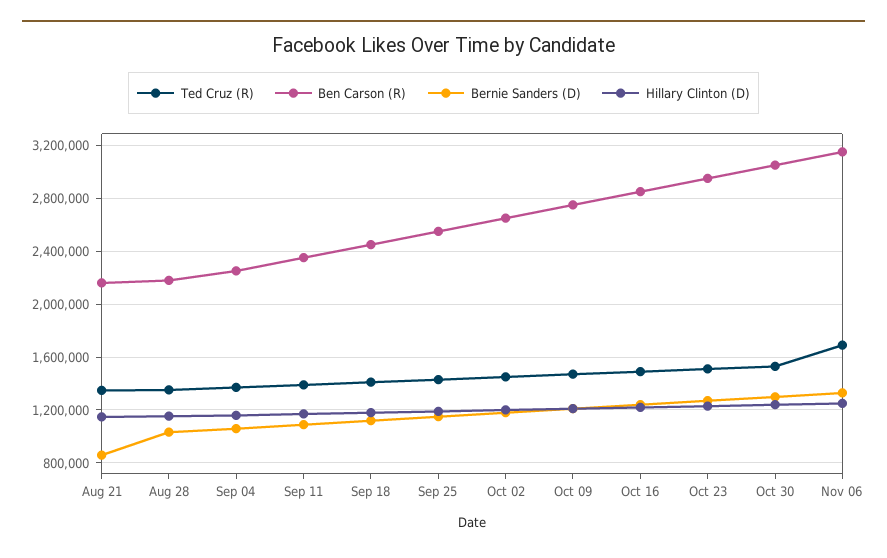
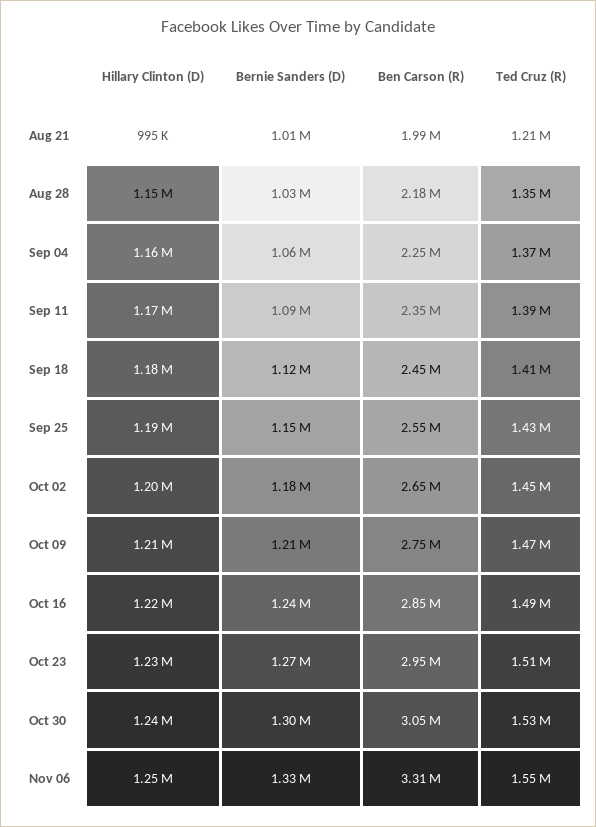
  {
    "Ted Cruz (R)": {
-     "Aug 21": 1350000,
+     "Aug 21": 1210000,
      "Aug 28": 1350000,
      "Sep 04": 1370000,
      "Sep 11": 1390000,
      "Sep 18": 1410000,
      "Sep 25": 1430000,
      "Oct 02": 1450000,
      "Oct 09": 1470000,
      "Oct 16": 1490000,
      "Oct 23": 1510000,
      "Oct 30": 1530000,
-     "Nov 06": 1700000
+     "Nov 06": 1550000
    },
    "Ben Carson (R)": {
-     "Aug 21": 2150000,
+     "Aug 21": 1990000,
      "Aug 28": 2180000,
      "Sep 04": 2250000,
      "Sep 11": 2350000,
      "Sep 18": 2450000,
      "Sep 25": 2550000,
      "Oct 02": 2650000,
      "Oct 09": 2750000,
      "Oct 16": 2850000,
      "Oct 23": 2950000,
      "Oct 30": 3050000,
-     "Nov 06": 3150000
+     "Nov 06": 3310000
    },
    "Bernie Sanders (D)": {
-     "Aug 21": 850000,
+     "Aug 21": 1010000,
      "Aug 28": 1030000,
      "Sep 04": 1060000,
      "Sep 11": 1090000,
      "Sep 18": 1120000,
      "Sep 25": 1150000,
      "Oct 02": 1180000,
      "Oct 09": 1210000,
      "Oct 16": 1240000,
      "Oct 23": 1270000,
      "Oct 30": 1300000,
      "Nov 06": 1330000
    },
    "Hillary Clinton (D)": {
-     "Aug 21": 1150000,
+     "Aug 21": 995000,
      "Aug 28": 1150000,
      "Sep 04": 1160000,
      "Sep 11": 1170000,
      "Sep 18": 1180000,
      "Sep 25": 1190000,
      "Oct 02": 1200000,
      "Oct 09": 1210000,
      "Oct 16": 1220000,
      "Oct 23": 1230000,
      "Oct 30": 1240000,
      "Nov 06": 1250000
    }
  }

